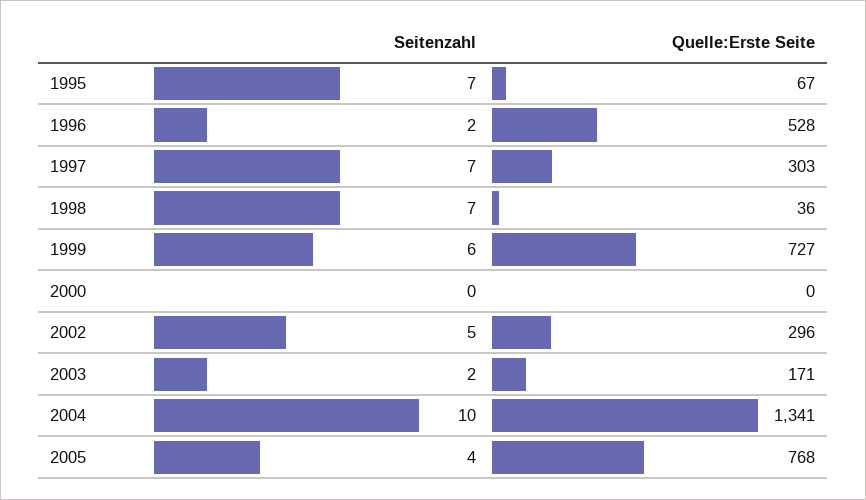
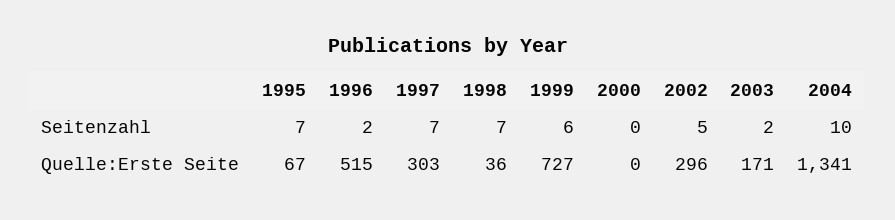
  {
    "Seitenzahl": {
      "1995": 7,
      "1996": 2,
      "1997": 7,
      "1998": 7,
      "1999": 6,
      "2000": 0,
      "2002": 5,
      "2003": 2,
-     "2004": 10,
+     "2004": 10
-     "2005": 4
    },
    "Quelle:Erste Seite": {
      "1995": 67,
-     "1996": 528,
+     "1996": 515,
      "1997": 303,
      "1998": 36,
      "1999": 727,
      "2000": 0,
      "2002": 296,
      "2003": 171,
-     "2004": 1341,
+     "2004": 1341
-     "2005": 768
    }
  }

